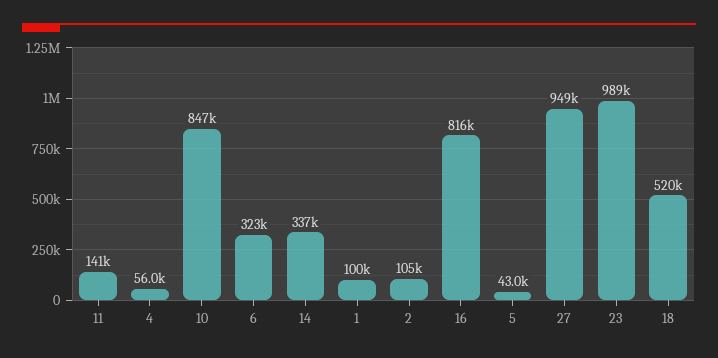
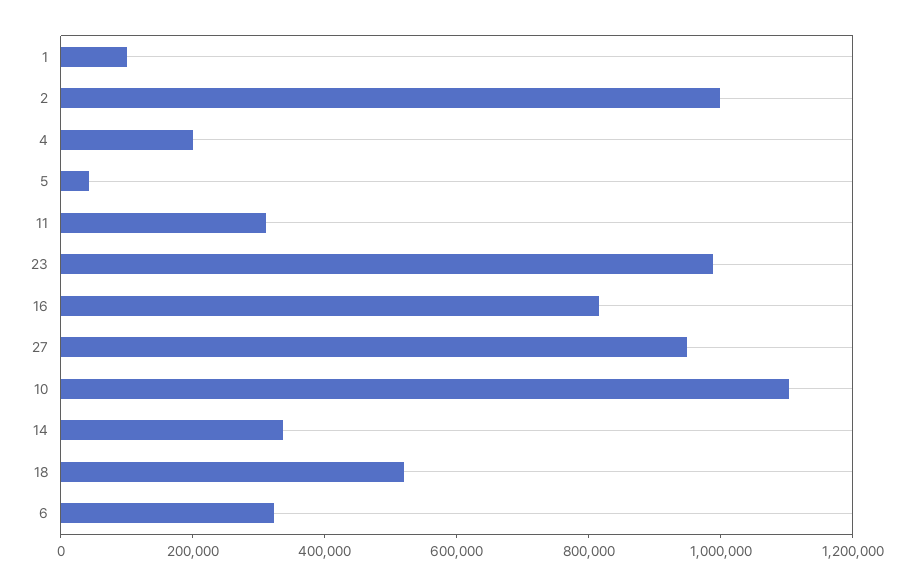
  {
-   "11": 141000,
+   "11": 300000,
-   "4": 56000,
+   "4": 200000,
-   "10": 847000,
+   "10": 1100000,
    "6": 323000,
    "14": 337000,
    "1": 100000,
-   "2": 105000,
+   "2": 1000000,
    "16": 816000,
    "5": 43000,
    "27": 949000,
    "23": 989000,
    "18": 520000
  }

